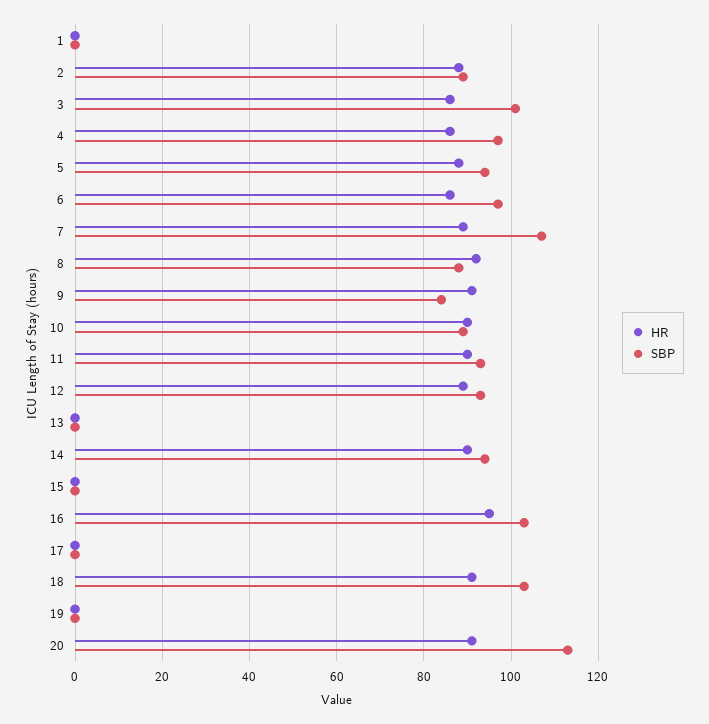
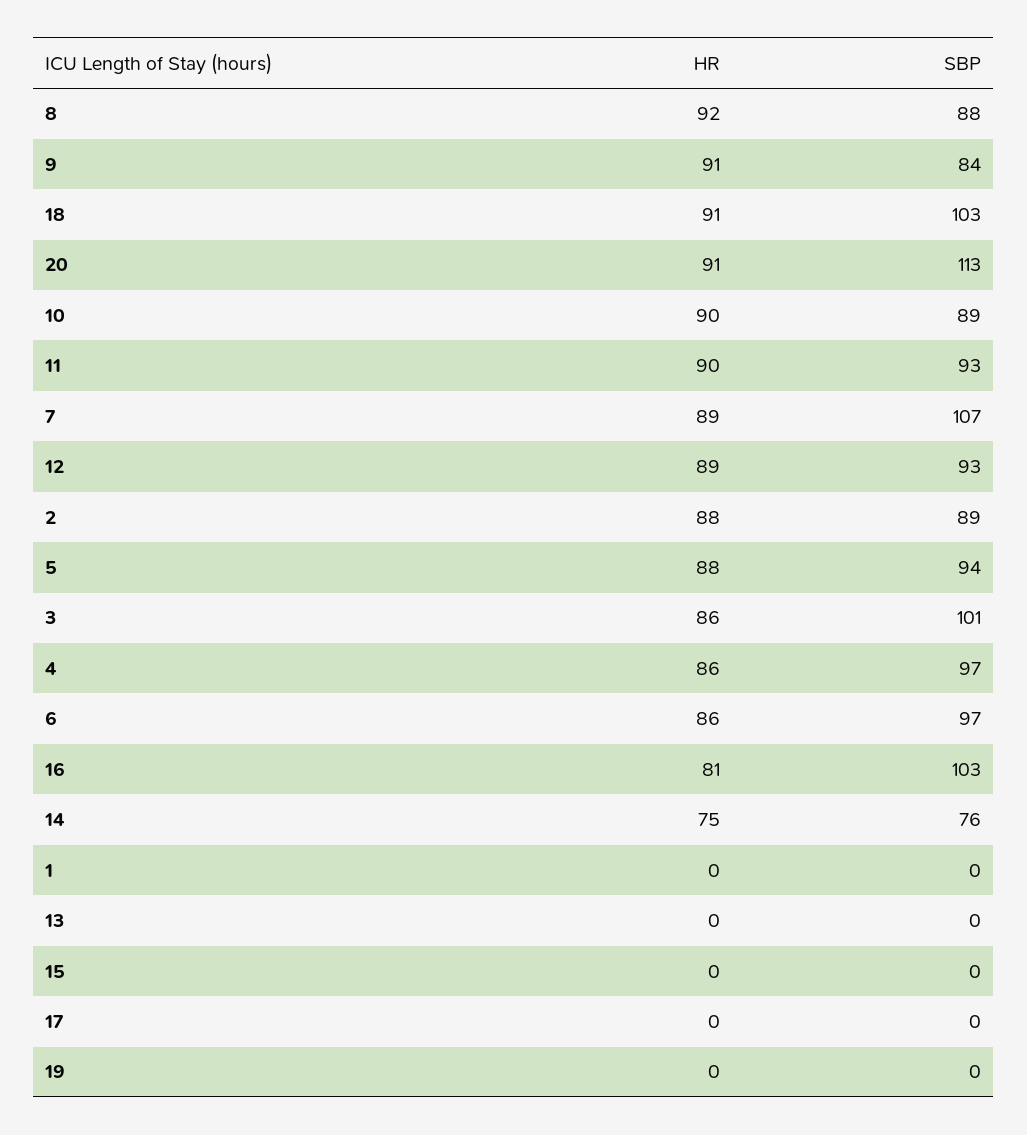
  {
    "HR": {
      "1": 0,
      "2": 88,
      "3": 86,
      "4": 86,
      "5": 88,
      "6": 86,
      "7": 89,
      "8": 92,
      "9": 91,
      "10": 90,
      "11": 90,
      "12": 89,
      "13": 0,
-     "14": 90,
+     "14": 75,
      "15": 0,
-     "16": 95,
+     "16": 81,
      "17": 0,
      "18": 91,
      "19": 0,
      "20": 91
    },
    "SBP": {
      "1": 0,
      "2": 89,
      "3": 101,
      "4": 97,
      "5": 94,
      "6": 97,
      "7": 107,
      "8": 88,
      "9": 84,
      "10": 89,
      "11": 93,
      "12": 93,
      "13": 0,
-     "14": 95,
+     "14": 76,
      "15": 0,
      "16": 103,
      "17": 0,
      "18": 103,
      "19": 0,
      "20": 113
    }
  }

